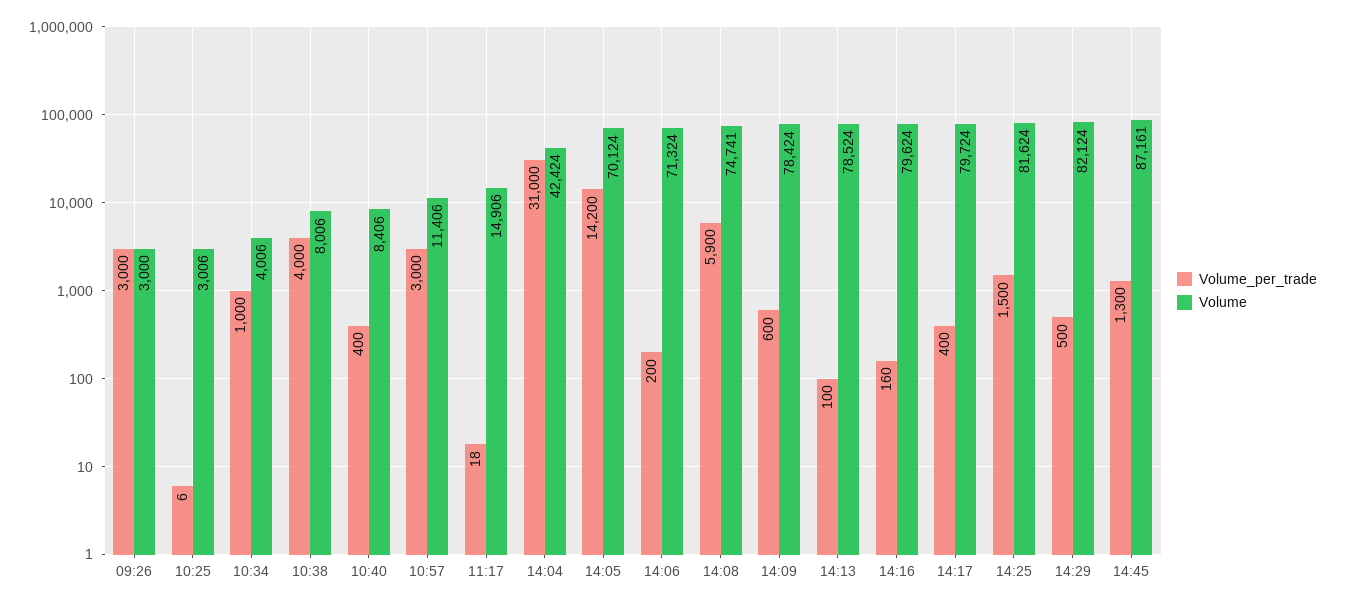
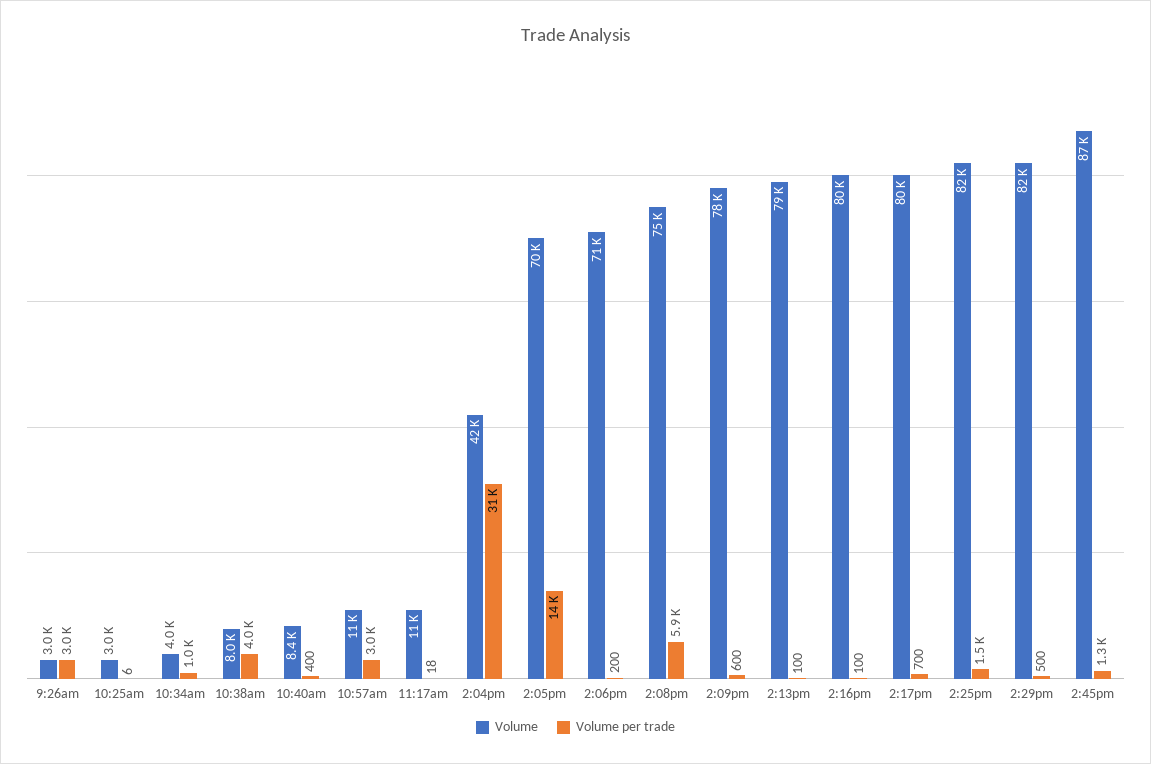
  {
    "Volume_per_trade": {
      "09:26": 3000,
      "10:25": 6,
      "10:34": 1000,
      "10:38": 4000,
      "10:40": 400,
      "10:57": 3000,
      "11:17": 18,
      "14:04": 31000,
      "14:05": 14200,
      "14:06": 200,
      "14:08": 5900,
      "14:09": 600,
      "14:13": 100,
-     "14:16": 160,
+     "14:16": 100,
-     "14:17": 400,
+     "14:17": 700,
      "14:25": 1500,
      "14:29": 500,
      "14:45": 1300
    },
    "Volume": {
      "09:26": 3000,
      "10:25": 3006,
      "10:34": 4006,
      "10:38": 8006,
      "10:40": 8406,
      "10:57": 11406,
-     "11:17": 14906,
+     "11:17": 11000,
      "14:04": 42424,
      "14:05": 70124,
      "14:06": 71324,
      "14:08": 74741,
      "14:09": 78424,
      "14:13": 78524,
      "14:16": 79624,
      "14:17": 79724,
      "14:25": 81624,
      "14:29": 82124,
      "14:45": 87161
    }
  }

